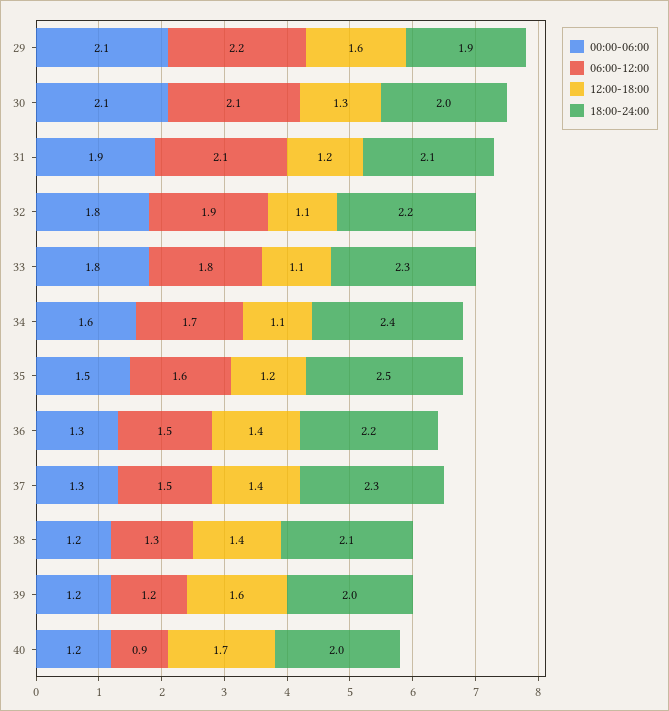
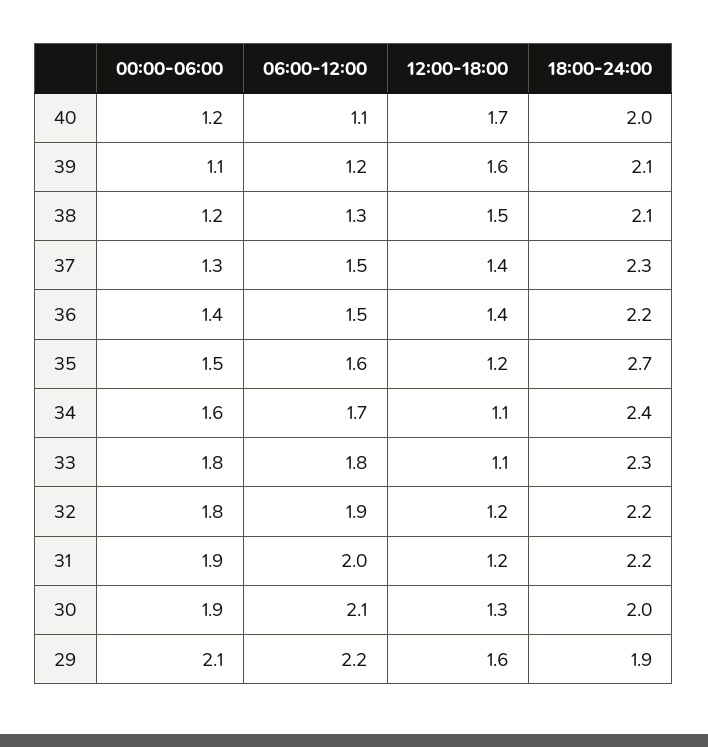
  {
    "00:00-06:00": {
      "29": 2.1,
-     "30": 2.1,
+     "30": 1.9,
      "31": 1.9,
      "32": 1.8,
      "33": 1.8,
      "34": 1.6,
      "35": 1.5,
-     "36": 1.3,
+     "36": 1.4,
      "37": 1.3,
      "38": 1.2,
-     "39": 1.2,
+     "39": 1.1,
      "40": 1.2
    },
    "06:00-12:00": {
      "29": 2.2,
      "30": 2.1,
-     "31": 2.1,
+     "31": 2,
      "32": 1.9,
      "33": 1.8,
      "34": 1.7,
      "35": 1.6,
      "36": 1.5,
      "37": 1.5,
      "38": 1.3,
      "39": 1.2,
-     "40": 0.9
+     "40": 1.1
    },
    "12:00-18:00": {
      "29": 1.6,
      "30": 1.3,
      "31": 1.2,
-     "32": 1.1,
+     "32": 1.2,
      "33": 1.1,
      "34": 1.1,
      "35": 1.2,
      "36": 1.4,
      "37": 1.4,
-     "38": 1.4,
+     "38": 1.5,
      "39": 1.6,
      "40": 1.7
    },
    "18:00-24:00": {
      "29": 1.9,
      "30": 2,
-     "31": 2.1,
+     "31": 2.2,
      "32": 2.2,
      "33": 2.3,
      "34": 2.4,
-     "35": 2.5,
+     "35": 2.7,
      "36": 2.2,
      "37": 2.3,
      "38": 2.1,
-     "39": 2,
+     "39": 2.1,
      "40": 2
    }
  }

